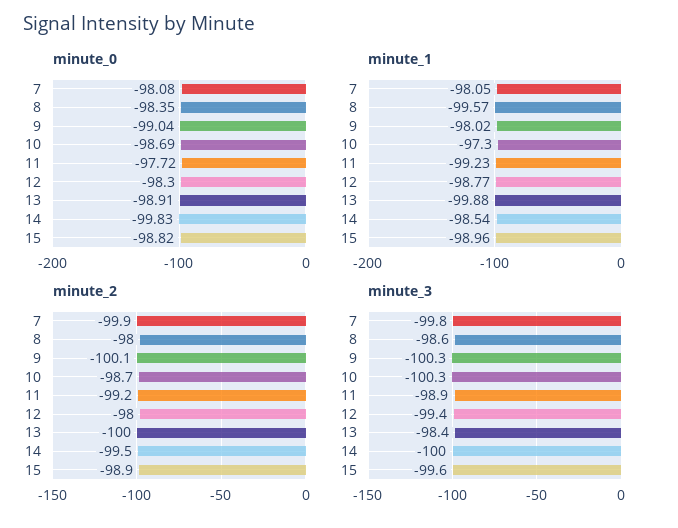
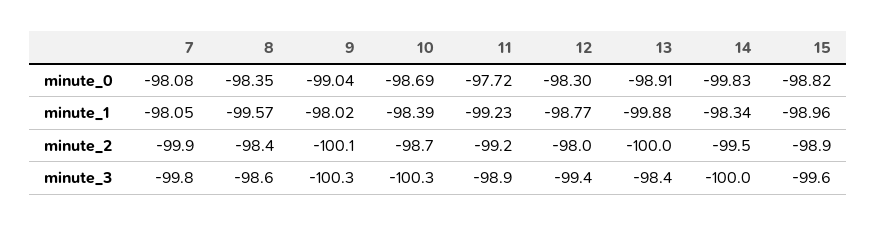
  {
    "minute_0": {
      "7": -98.08,
      "8": -98.35,
      "9": -99.04,
      "10": -98.69,
      "11": -97.72,
      "12": -98.3,
      "13": -98.91,
      "14": -99.83,
      "15": -98.82
    },
    "minute_1": {
      "7": -98.05,
      "8": -99.57,
      "9": -98.02,
-     "10": -97.3,
+     "10": -98.39,
      "11": -99.23,
      "12": -98.77,
      "13": -99.88,
-     "14": -98.54,
+     "14": -98.34,
      "15": -98.96
    },
    "minute_2": {
      "7": -99.9,
-     "8": -98,
+     "8": -98.4,
      "9": -100.1,
      "10": -98.7,
      "11": -99.2,
      "12": -98,
      "13": -100,
      "14": -99.5,
      "15": -98.9
    },
    "minute_3": {
      "7": -99.8,
      "8": -98.6,
      "9": -100.3,
      "10": -100.3,
      "11": -98.9,
      "12": -99.4,
      "13": -98.4,
      "14": -100,
      "15": -99.6
    }
  }

